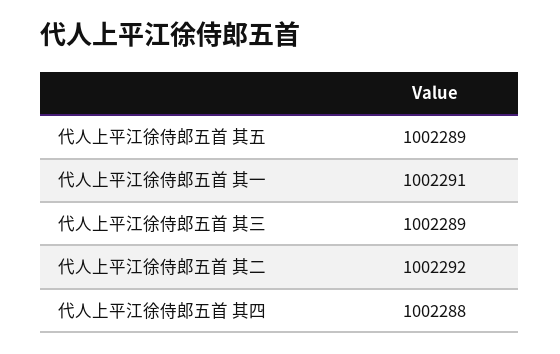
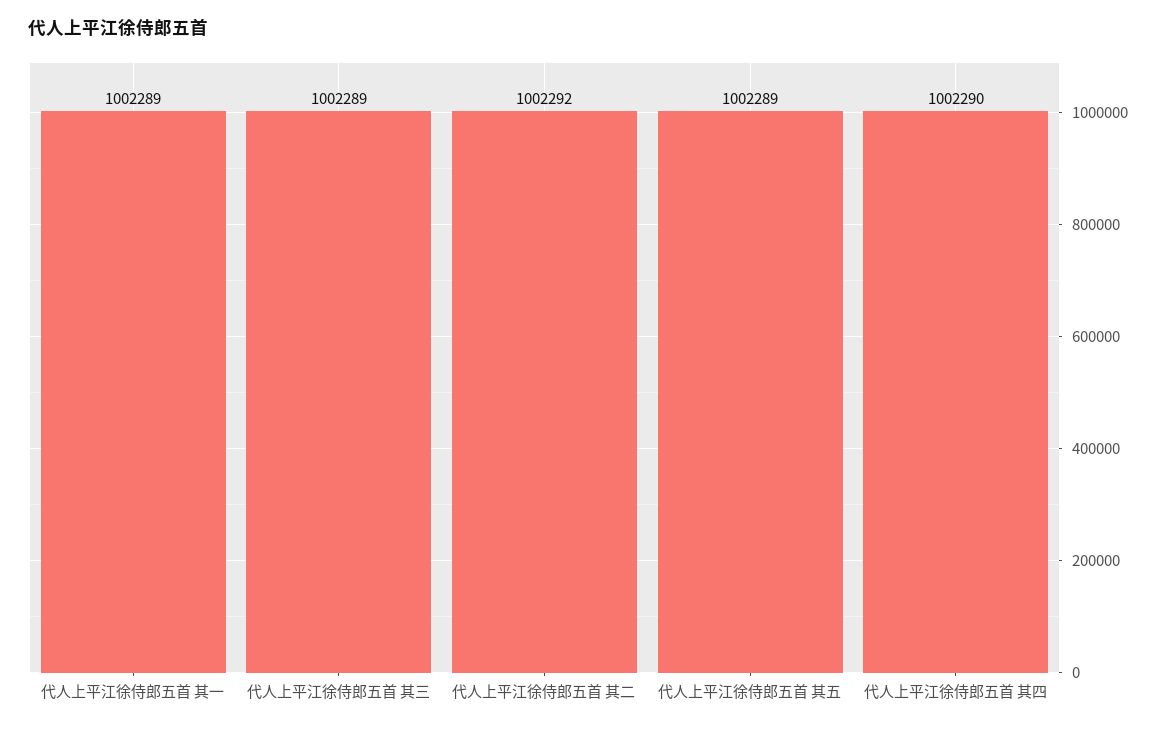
  {
    "代人上平江徐侍郎五首 其五": 1002289,
-   "代人上平江徐侍郎五首 其一": 1002291,
+   "代人上平江徐侍郎五首 其一": 1002289,
    "代人上平江徐侍郎五首 其三": 1002289,
    "代人上平江徐侍郎五首 其二": 1002292,
-   "代人上平江徐侍郎五首 其四": 1002288
+   "代人上平江徐侍郎五首 其四": 1002290
  }

